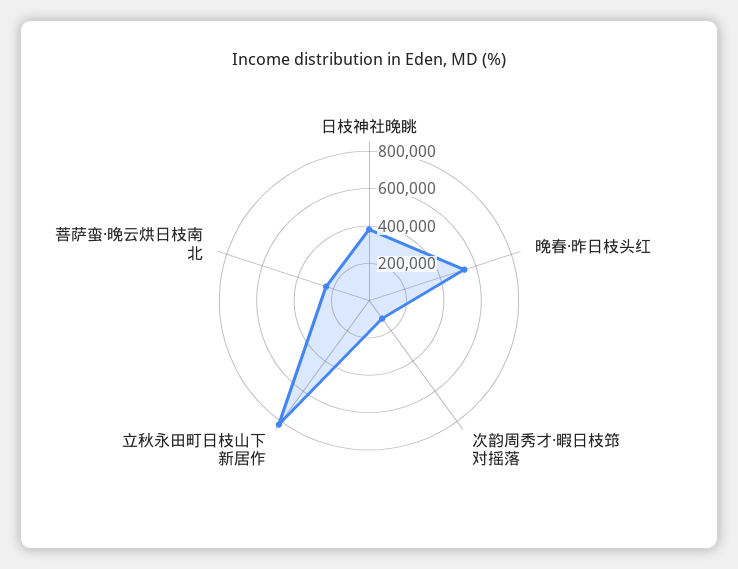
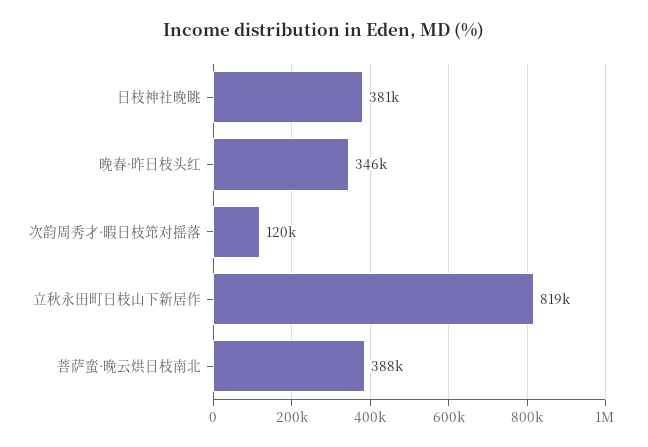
  {
    "日枝神社晚眺": 381000,
-   "晚春·昨日枝头红": 550000,
+   "晚春·昨日枝头红": 346000,
    "次韵周秀才·暇日枝筇对摇落": 120000,
    "立秋永田町日枝山下新居作": 819000,
-   "菩萨蛮·晚云烘日枝南北": 250000
+   "菩萨蛮·晚云烘日枝南北": 388000
  }

